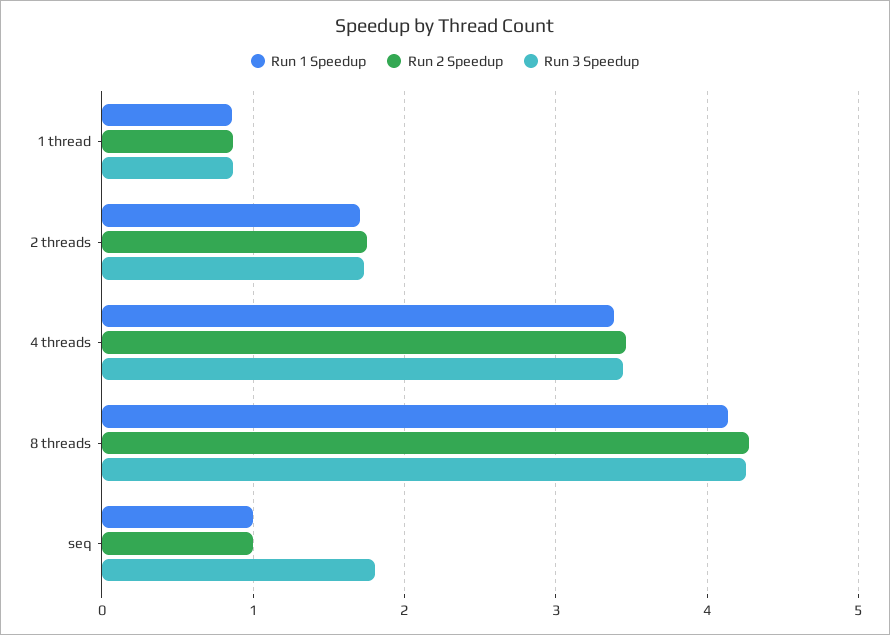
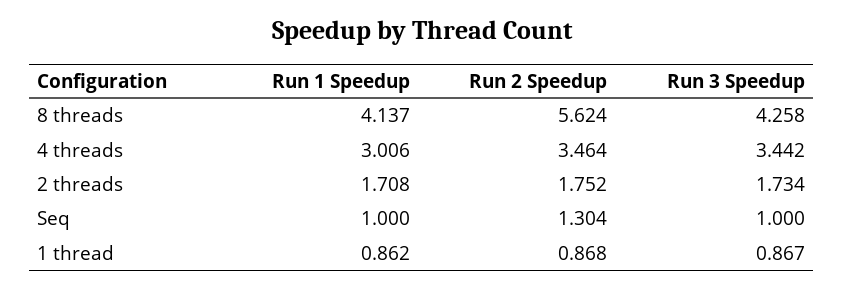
  {
    "Run 1 Speedup": {
      "1 thread": 0.862,
      "2 threads": 1.708,
-     "4 threads": 3.4,
+     "4 threads": 3.006,
      "8 threads": 4.137,
      "seq": 1
    },
    "Run 2 Speedup": {
      "1 thread": 0.868,
      "2 threads": 1.752,
      "4 threads": 3.464,
-     "8 threads": 4.3,
+     "8 threads": 5.624,
-     "seq": 1
+     "seq": 1.304
    },
    "Run 3 Speedup": {
      "1 thread": 0.867,
      "2 threads": 1.734,
      "4 threads": 3.442,
      "8 threads": 4.258,
-     "seq": 1.8
+     "seq": 1
    }
  }

